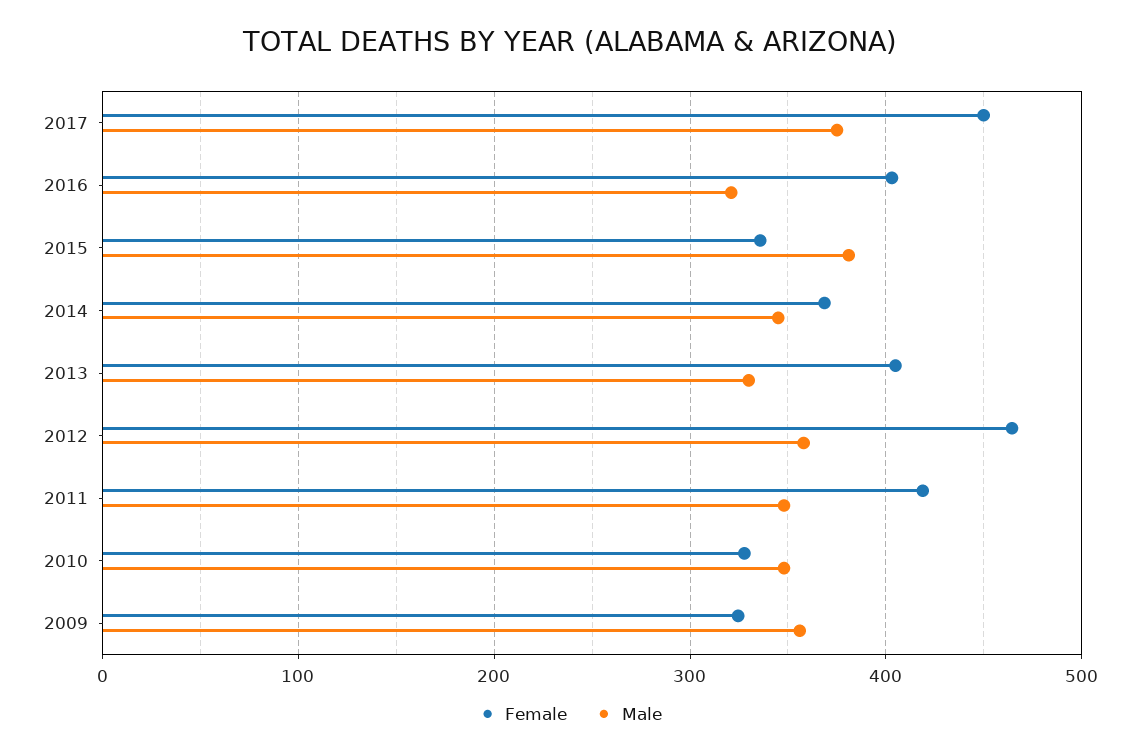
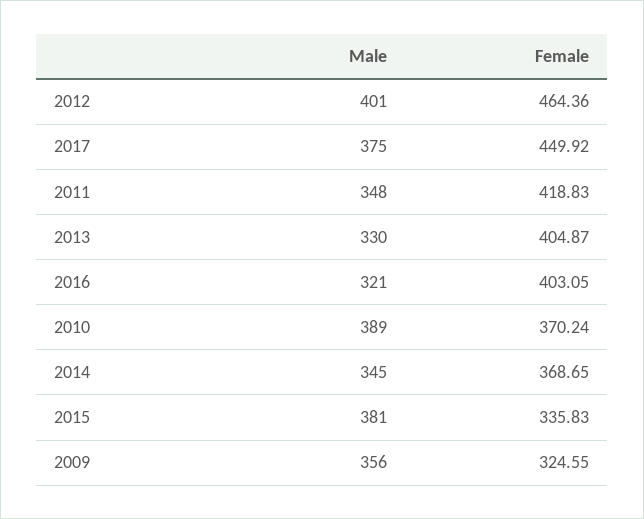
  {
    "Female": {
      "2017": 449.92,
      "2016": 403.05,
      "2015": 335.83,
      "2014": 368.65,
      "2013": 404.87,
      "2012": 464.36,
      "2011": 418.83,
-     "2010": 330,
+     "2010": 370.24,
      "2009": 324.55
    },
    "Male": {
      "2017": 375,
      "2016": 321,
      "2015": 381,
      "2014": 345,
      "2013": 330,
-     "2012": 360,
+     "2012": 401,
      "2011": 348,
-     "2010": 350,
+     "2010": 389,
      "2009": 356
    }
  }

